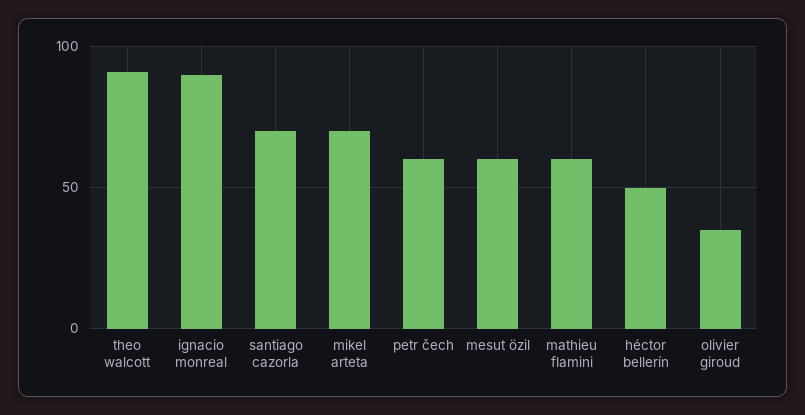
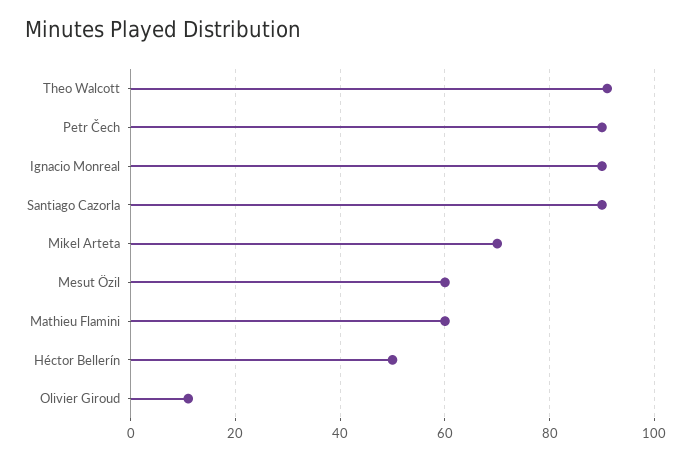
  {
    "theo walcott": 90,
    "ignacio monreal": 90,
-   "santiago cazorla": 70,
+   "santiago cazorla": 90,
    "mikel arteta": 70,
-   "petr čech": 60,
+   "petr čech": 90,
    "mesut özil": 60,
    "mathieu flamini": 60,
    "héctor bellerín": 50,
-   "olivier giroud": 35
+   "olivier giroud": 10
  }

